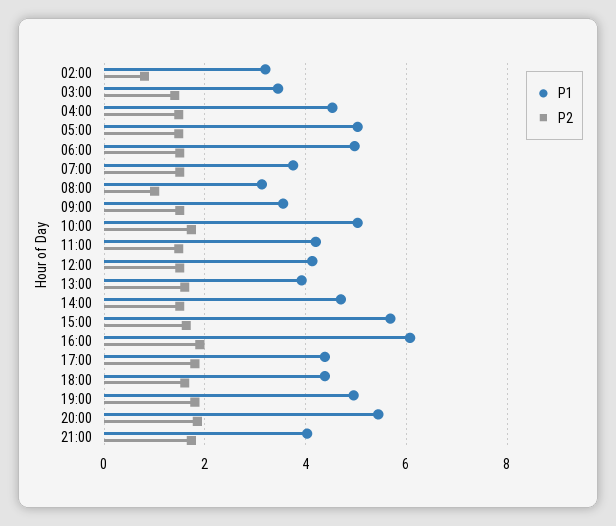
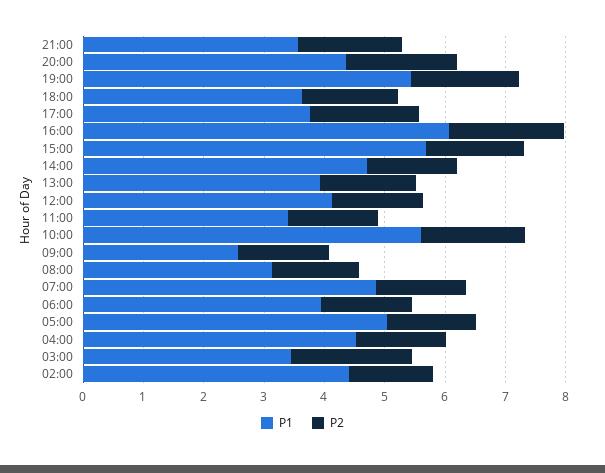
  {
    "P1": {
-     "02:00": 3.2,
+     "02:00": 4.4,
      "03:00": 3.4,
      "04:00": 4.6,
      "05:00": 5,
-     "06:00": 5,
+     "06:00": 4,
-     "07:00": 3.8,
+     "07:00": 4.8,
      "08:00": 3.2,
-     "09:00": 3.6,
+     "09:00": 2.6,
-     "10:00": 5,
+     "10:00": 5.6,
-     "11:00": 4.2,
+     "11:00": 3.4,
      "12:00": 4.2,
      "13:00": 4,
      "14:00": 4.8,
      "15:00": 5.6,
      "16:00": 6,
-     "17:00": 4.4,
+     "17:00": 3.8,
-     "18:00": 4.4,
+     "18:00": 3.6,
-     "19:00": 5,
+     "19:00": 5.4,
-     "20:00": 5.4,
+     "20:00": 4.4,
-     "21:00": 4
+     "21:00": 3.6
    },
    "P2": {
-     "02:00": 0.8,
+     "02:00": 1.4,
-     "03:00": 1.4,
+     "03:00": 2,
      "04:00": 1.4,
      "05:00": 1.4,
      "06:00": 1.6,
      "07:00": 1.6,
-     "08:00": 1,
+     "08:00": 1.4,
      "09:00": 1.6,
      "10:00": 1.8,
      "11:00": 1.4,
      "12:00": 1.6,
      "13:00": 1.6,
      "14:00": 1.6,
      "15:00": 1.6,
      "16:00": 2,
      "17:00": 1.8,
      "18:00": 1.6,
      "19:00": 1.8,
      "20:00": 1.8,
      "21:00": 1.8
    }
  }

